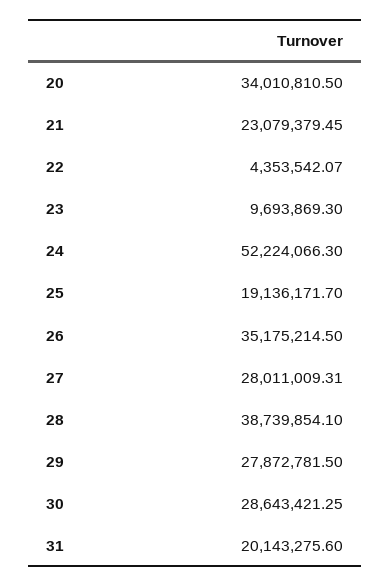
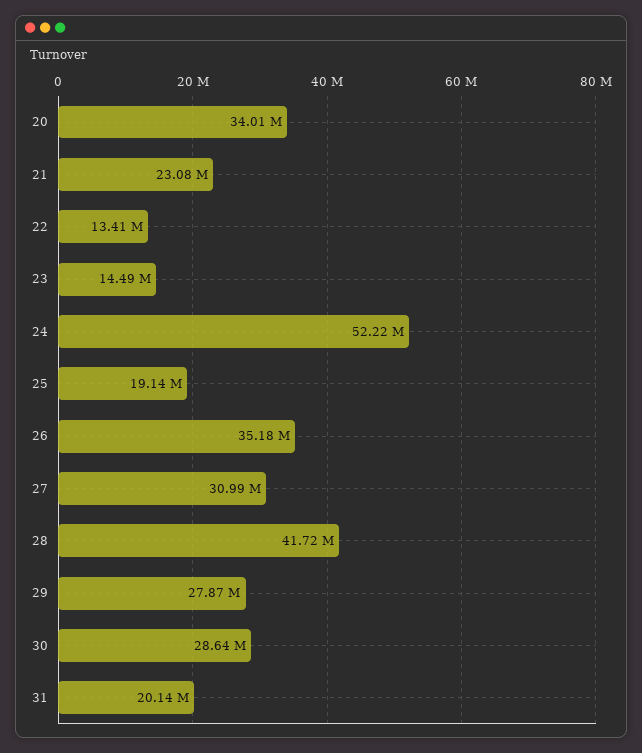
  {
    "20": 34010810.5,
    "21": 23079379.45,
-   "22": 4353542.07,
+   "22": 13410000,
-   "23": 9693869.3,
+   "23": 14490000,
    "24": 52224066.3,
    "25": 19136171.7,
    "26": 35175214.5,
-   "27": 28011009.31,
+   "27": 30990000,
-   "28": 38739854.1,
+   "28": 41720000,
    "29": 27872781.5,
    "30": 28643421.25,
    "31": 20143275.6
  }

